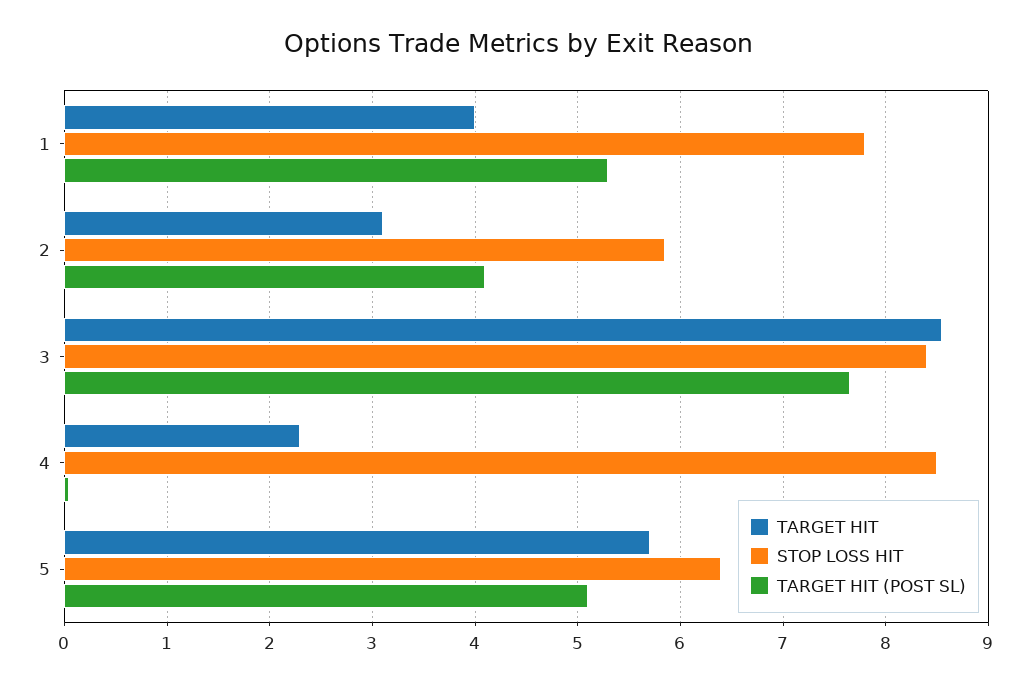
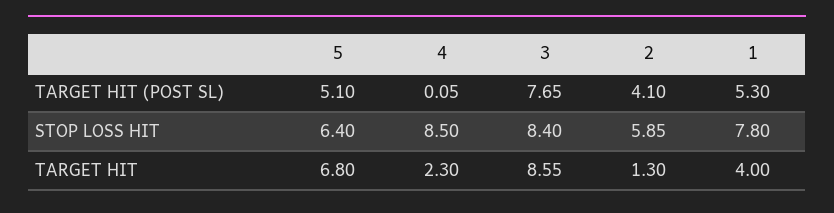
  {
    "TARGET HIT": {
      "1": 4,
-     "2": 3.1,
+     "2": 1.3,
      "3": 8.55,
      "4": 2.3,
-     "5": 5.7
+     "5": 6.8
    },
    "STOP LOSS HIT": {
      "1": 7.8,
      "2": 5.85,
      "3": 8.4,
      "4": 8.5,
      "5": 6.4
    },
    "TARGET HIT (POST SL)": {
      "1": 5.3,
      "2": 4.1,
      "3": 7.65,
      "4": 0.05,
      "5": 5.1
    }
  }

